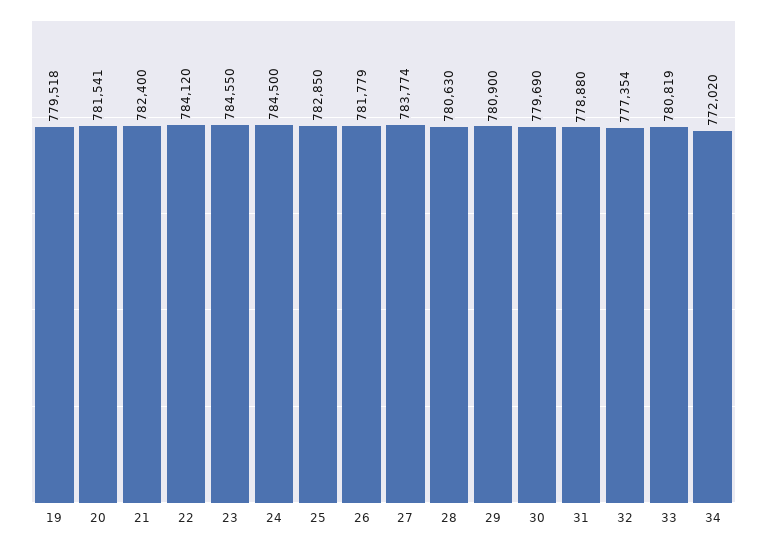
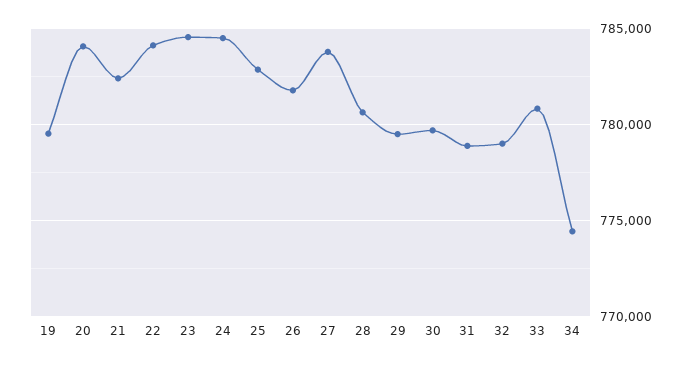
  {
    "19": 779518,
-   "20": 781541,
+   "20": 784000,
    "21": 782400,
    "22": 784120,
    "23": 784550,
    "24": 784500,
    "25": 782850,
    "26": 781779,
    "27": 783774,
    "28": 780630,
-   "29": 780900,
+   "29": 779500,
    "30": 779690,
    "31": 778880,
-   "32": 777354,
+   "32": 779000,
    "33": 780819,
-   "34": 772020
+   "34": 774500
  }

